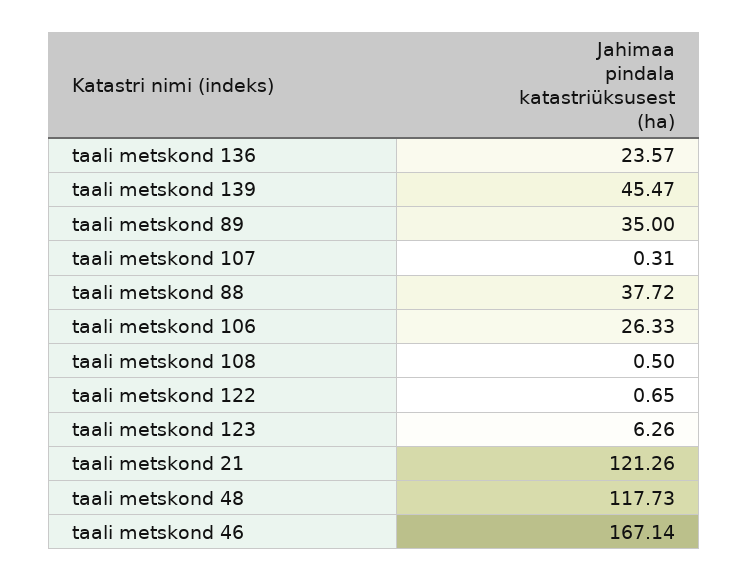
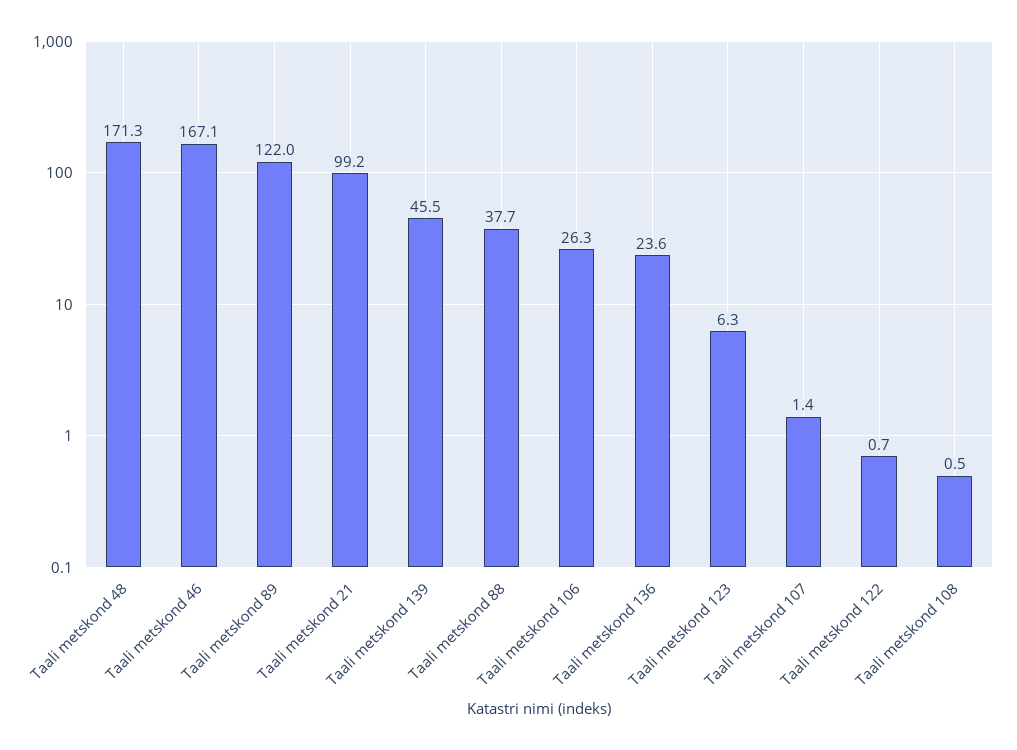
  {
    "taali metskond 136": 23.57,
    "taali metskond 139": 45.47,
-   "taali metskond 89": 35,
+   "taali metskond 89": 122,
-   "taali metskond 107": 0.31,
+   "taali metskond 107": 1.4,
    "taali metskond 88": 37.72,
    "taali metskond 106": 26.33,
    "taali metskond 108": 0.5,
    "taali metskond 122": 0.65,
    "taali metskond 123": 6.26,
-   "taali metskond 21": 121.26,
+   "taali metskond 21": 99.2,
-   "taali metskond 48": 117.73,
+   "taali metskond 48": 171.3,
    "taali metskond 46": 167.14
  }

